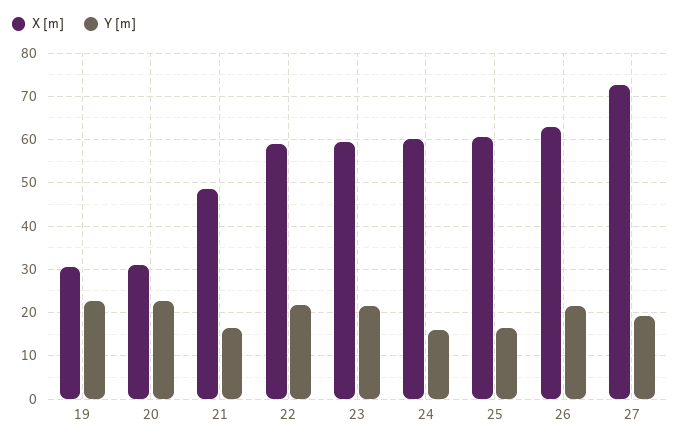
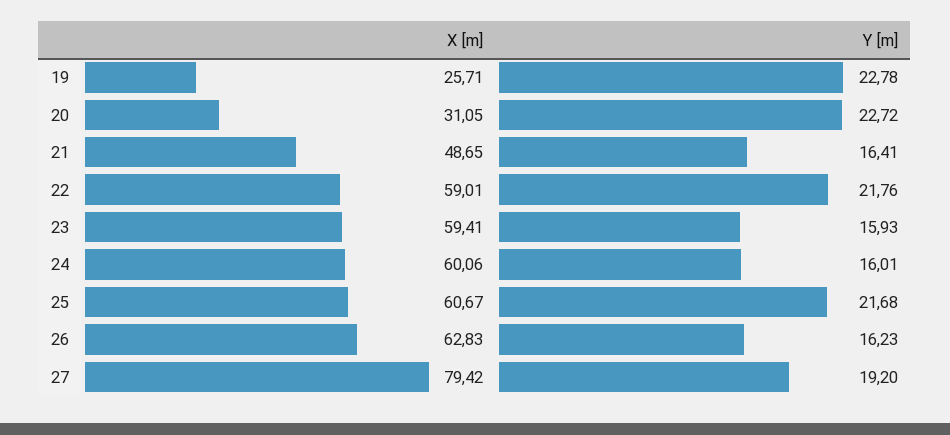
  {
    "X [m]": {
-     "19": 30,
+     "19": 25.71,
      "20": 31.05,
      "21": 48.65,
      "22": 59.01,
      "23": 59.41,
      "24": 60.06,
      "25": 60.67,
      "26": 62.83,
-     "27": 72
+     "27": 79.42
    },
    "Y [m]": {
      "19": 22.78,
      "20": 22.72,
      "21": 16.41,
      "22": 21.76,
-     "23": 22,
+     "23": 15.93,
      "24": 16.01,
-     "25": 16,
+     "25": 21.68,
-     "26": 22,
+     "26": 16.23,
      "27": 19.2
    }
  }

